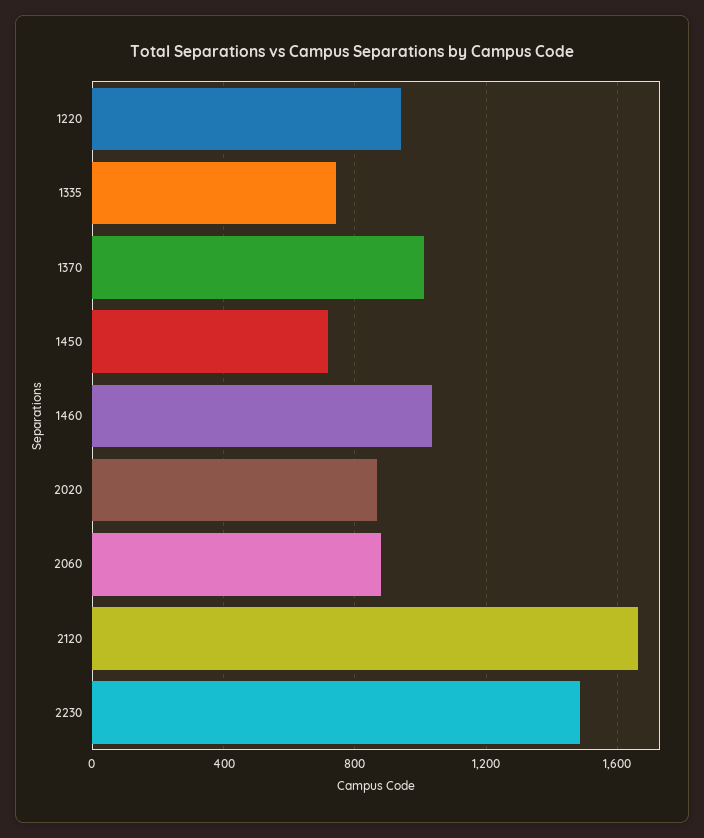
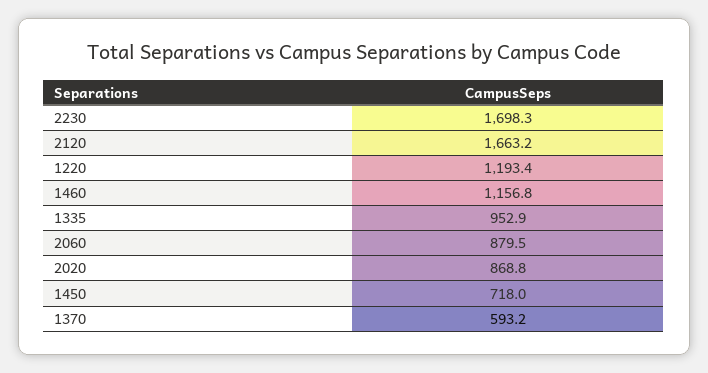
  {
-   "1220": 950,
+   "1220": 1193.4,
-   "1335": 750,
+   "1335": 952.9,
-   "1370": 1000,
+   "1370": 593.2,
    "1450": 718,
-   "1460": 1050,
+   "1460": 1156.8,
    "2020": 868.8,
    "2060": 879.5,
    "2120": 1663.2,
-   "2230": 1500
+   "2230": 1698.3
  }

